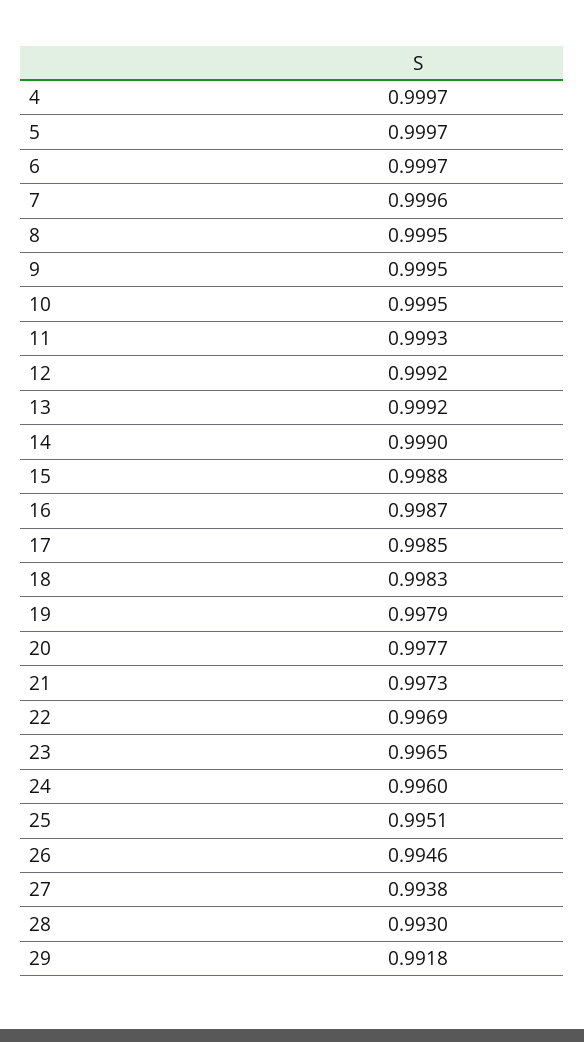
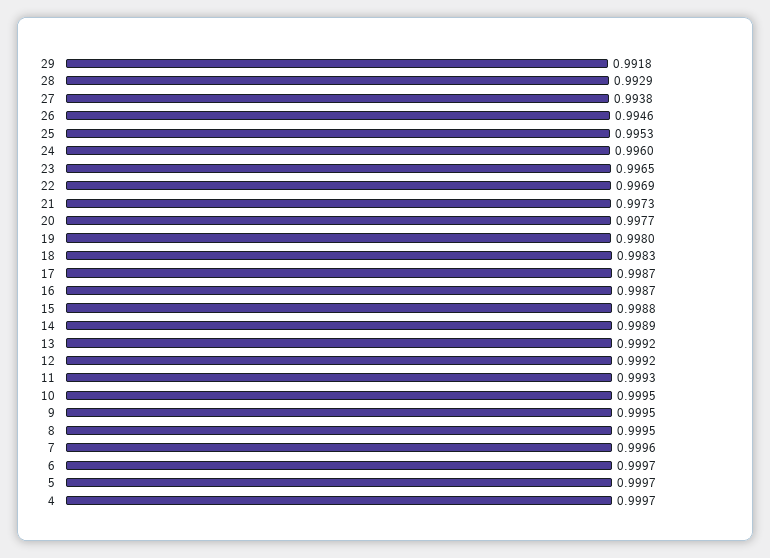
  {
    "4": 0.9997,
    "5": 0.9997,
    "6": 0.9997,
    "7": 0.9996,
    "8": 0.9995,
    "9": 0.9995,
    "10": 0.9995,
    "11": 0.9993,
    "12": 0.9992,
    "13": 0.9992,
-   "14": 0.999,
+   "14": 0.9989,
    "15": 0.9988,
    "16": 0.9987,
-   "17": 0.9985,
+   "17": 0.9987,
    "18": 0.9983,
-   "19": 0.9979,
+   "19": 0.998,
    "20": 0.9977,
    "21": 0.9973,
    "22": 0.9969,
    "23": 0.9965,
    "24": 0.996,
-   "25": 0.9951,
+   "25": 0.9953,
    "26": 0.9946,
    "27": 0.9938,
-   "28": 0.993,
+   "28": 0.9929,
    "29": 0.9918
  }

